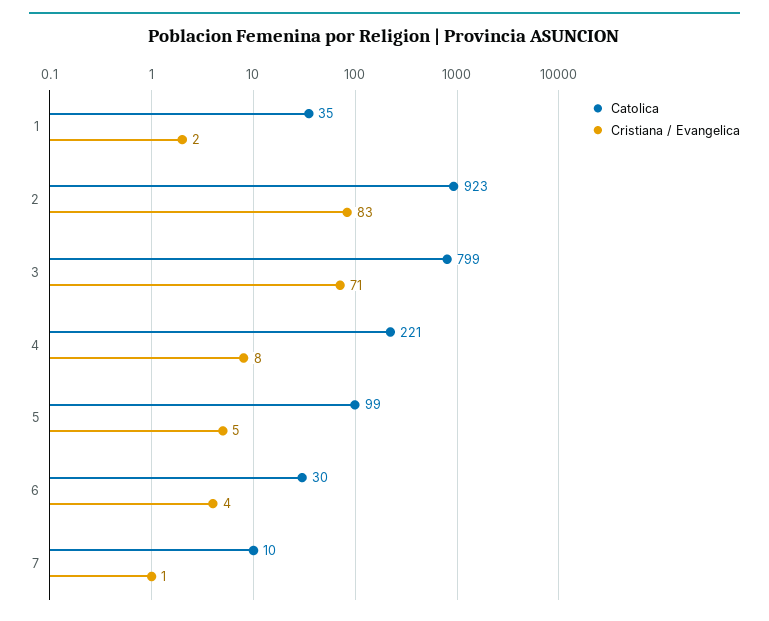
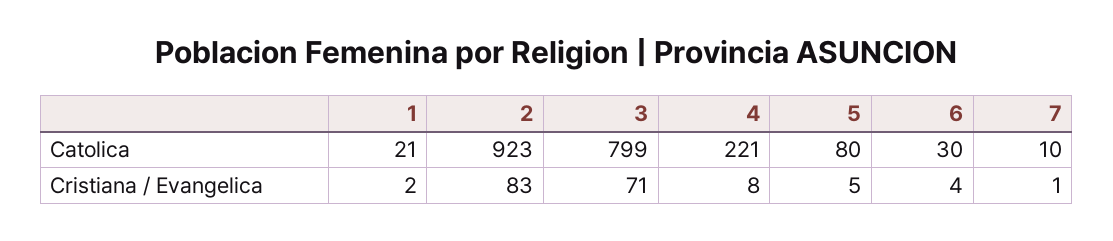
  {
    "Catolica": {
-     "1": 35,
+     "1": 21,
      "2": 923,
      "3": 799,
      "4": 221,
-     "5": 99,
+     "5": 80,
      "6": 30,
      "7": 10
    },
    "Cristiana / Evangelica": {
      "1": 2,
      "2": 83,
      "3": 71,
      "4": 8,
      "5": 5,
      "6": 4,
      "7": 1
    }
  }

